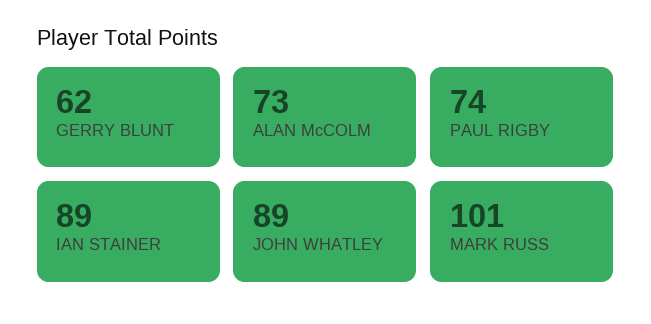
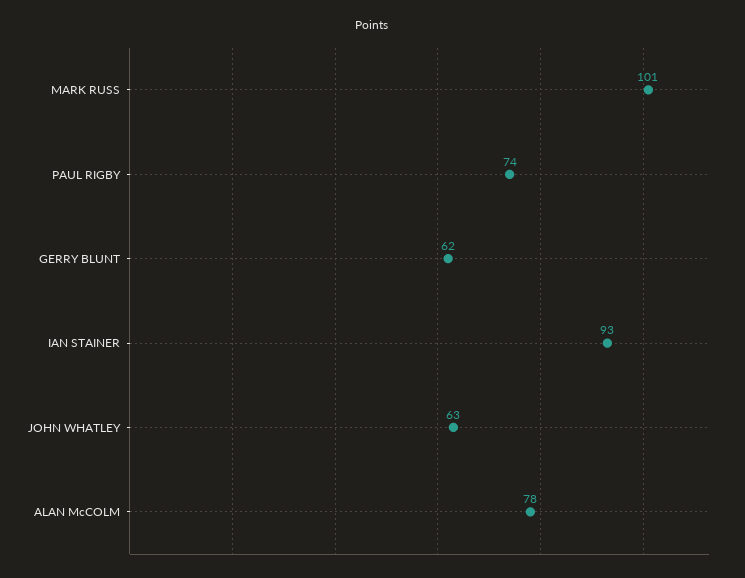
  {
    "GERRY BLUNT": 62,
-   "ALAN McCOLM": 73,
+   "ALAN McCOLM": 78,
    "PAUL RIGBY": 74,
-   "IAN STAINER": 89,
+   "IAN STAINER": 93,
-   "JOHN WHATLEY": 89,
+   "JOHN WHATLEY": 63,
    "MARK RUSS": 101
  }

